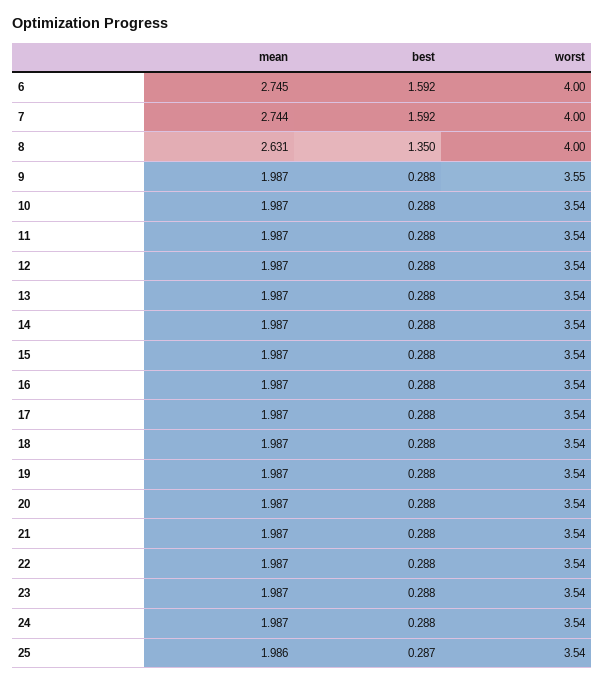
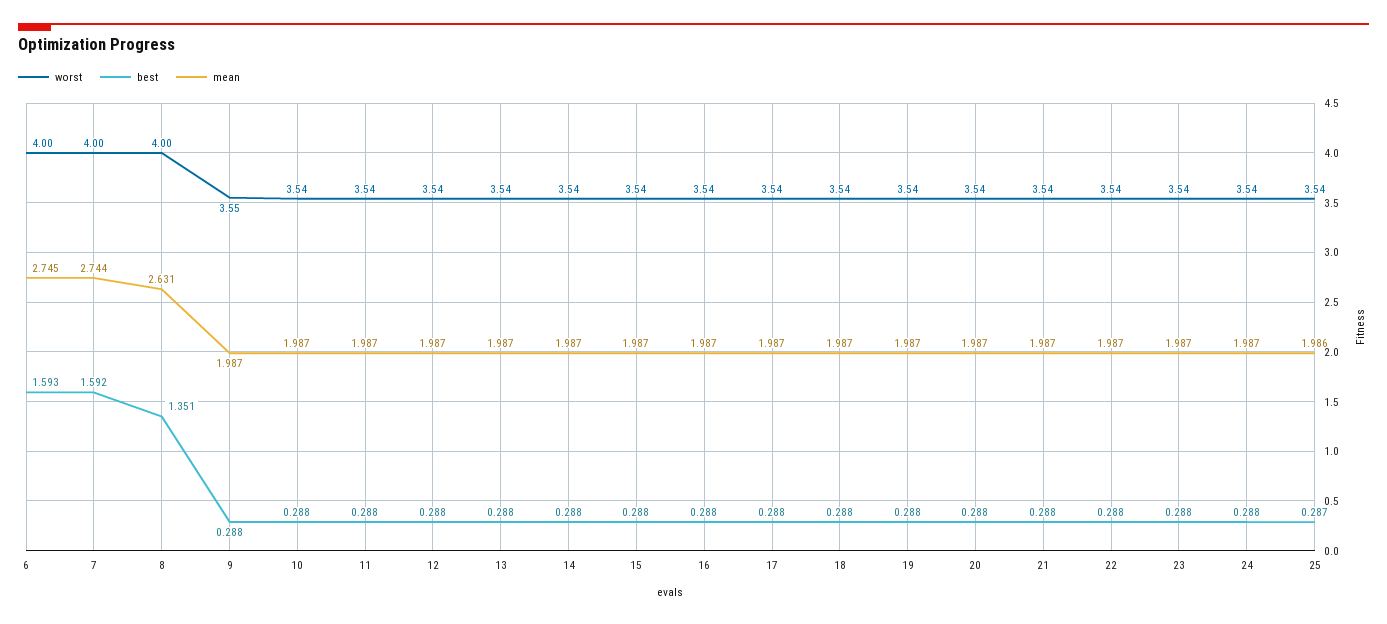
  {
    "mean": {
      "6": 2.745,
      "7": 2.744,
      "8": 2.631,
      "9": 1.987,
      "10": 1.987,
      "11": 1.987,
      "12": 1.987,
      "13": 1.987,
      "14": 1.987,
      "15": 1.987,
      "16": 1.987,
      "17": 1.987,
      "18": 1.987,
      "19": 1.987,
      "20": 1.987,
      "21": 1.987,
      "22": 1.987,
      "23": 1.987,
      "24": 1.987,
      "25": 1.986
    },
    "best": {
-     "6": 1.592,
+     "6": 1.593,
      "7": 1.592,
-     "8": 1.35,
+     "8": 1.351,
      "9": 0.288,
      "10": 0.288,
      "11": 0.288,
      "12": 0.288,
      "13": 0.288,
      "14": 0.288,
      "15": 0.288,
      "16": 0.288,
      "17": 0.288,
      "18": 0.288,
      "19": 0.288,
      "20": 0.288,
      "21": 0.288,
      "22": 0.288,
      "23": 0.288,
      "24": 0.288,
      "25": 0.287
    },
    "worst": {
      "6": 4,
      "7": 4,
      "8": 4,
      "9": 3.55,
      "10": 3.54,
      "11": 3.54,
      "12": 3.54,
      "13": 3.54,
      "14": 3.54,
      "15": 3.54,
      "16": 3.54,
      "17": 3.54,
      "18": 3.54,
      "19": 3.54,
      "20": 3.54,
      "21": 3.54,
      "22": 3.54,
      "23": 3.54,
      "24": 3.54,
      "25": 3.54
    }
  }

